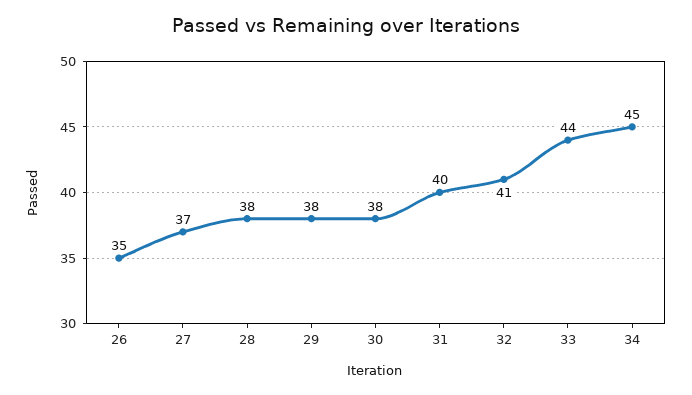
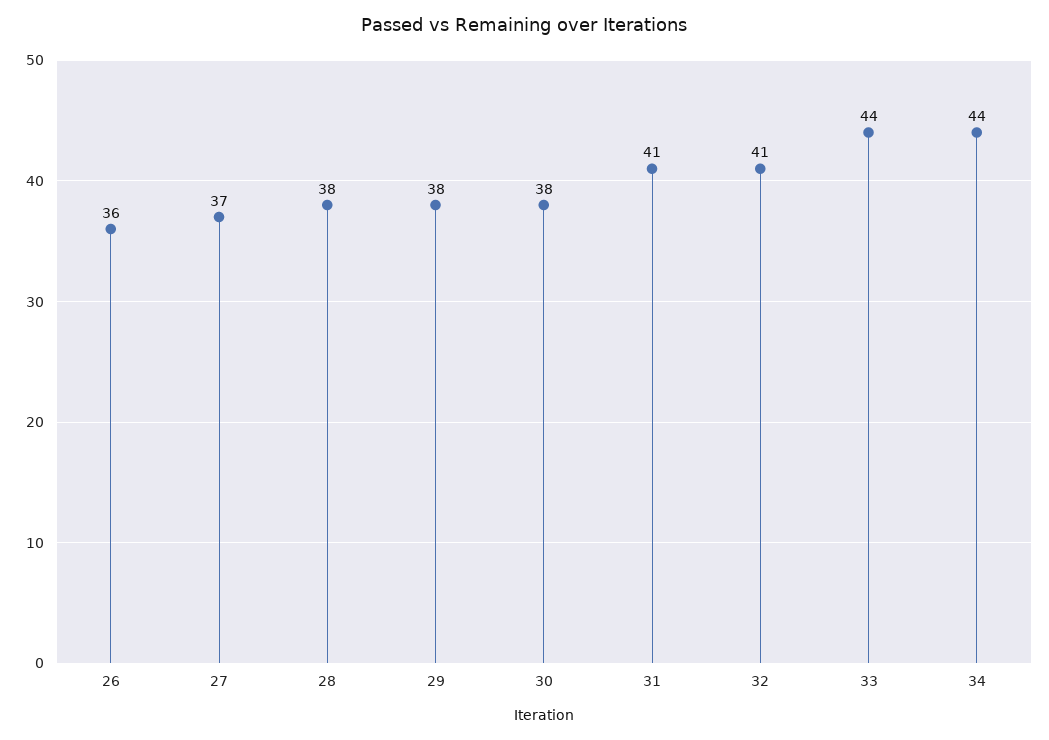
  {
-   "26": 35,
+   "26": 36,
    "27": 37,
    "28": 38,
    "29": 38,
    "30": 38,
-   "31": 40,
+   "31": 41,
    "32": 41,
    "33": 44,
-   "34": 45
+   "34": 44
  }

